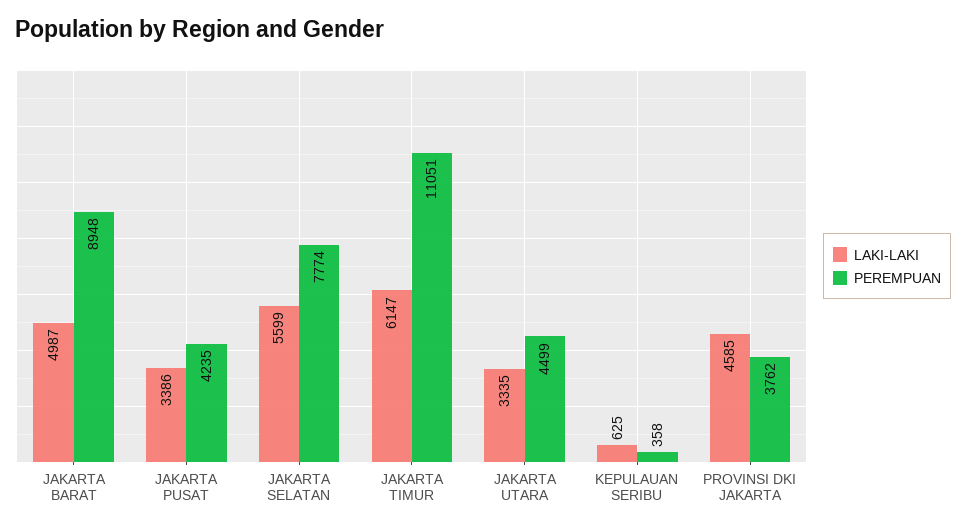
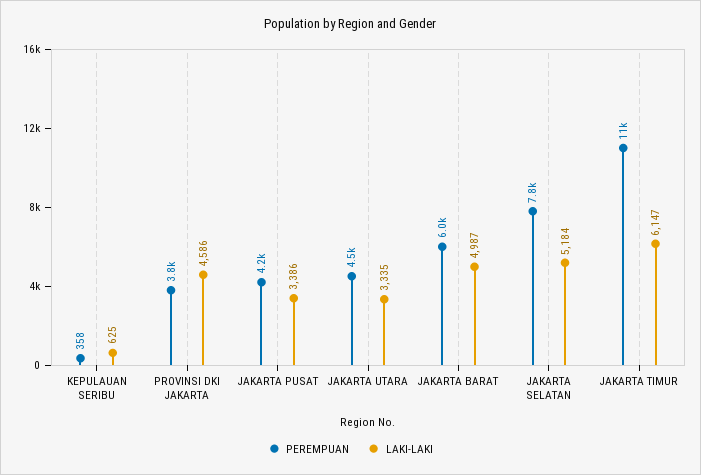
  {
    "LAKI-LAKI": {
      "JAKARTA BARAT": 4987,
      "JAKARTA PUSAT": 3386,
-     "JAKARTA SELATAN": 5599,
+     "JAKARTA SELATAN": 5184,
      "JAKARTA TIMUR": 6147,
      "JAKARTA UTARA": 3335,
      "KEPULAUAN SERIBU": 625,
-     "PROVINSI DKI JAKARTA": 4585
+     "PROVINSI DKI JAKARTA": 4586
    },
    "PEREMPUAN": {
-     "JAKARTA BARAT": 8948,
+     "JAKARTA BARAT": 6000,
      "JAKARTA PUSAT": 4235,
      "JAKARTA SELATAN": 7774,
      "JAKARTA TIMUR": 11051,
      "JAKARTA UTARA": 4499,
      "KEPULAUAN SERIBU": 358,
      "PROVINSI DKI JAKARTA": 3762
    }
  }

